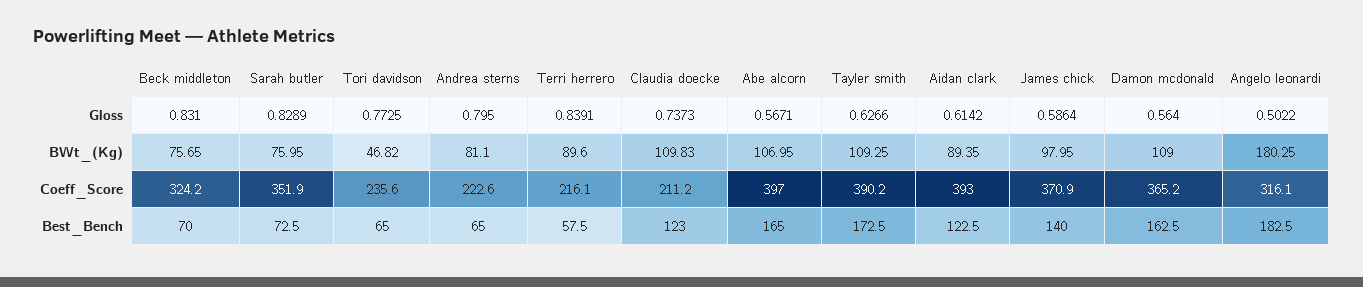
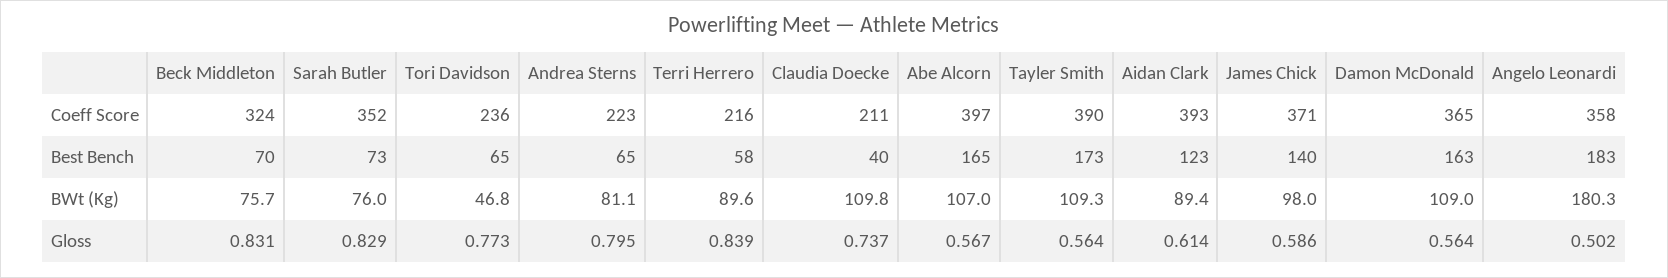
  {
    "Beck middleton": {
      "Gloss": 0.831,
      "BWt_(Kg)": 75.65,
      "Coeff_Score": 324.2,
      "Best_Bench": 70
    },
    "Sarah butler": {
      "Gloss": 0.8289,
      "BWt_(Kg)": 75.95,
      "Coeff_Score": 351.9,
      "Best_Bench": 72.5
    },
    "Tori davidson": {
      "Gloss": 0.7725,
      "BWt_(Kg)": 46.82,
      "Coeff_Score": 235.6,
      "Best_Bench": 65
    },
    "Andrea sterns": {
      "Gloss": 0.795,
      "BWt_(Kg)": 81.1,
      "Coeff_Score": 222.6,
      "Best_Bench": 65
    },
    "Terri herrero": {
      "Gloss": 0.8391,
      "BWt_(Kg)": 89.6,
      "Coeff_Score": 216.1,
      "Best_Bench": 57.5
    },
    "Claudia doecke": {
      "Gloss": 0.7373,
      "BWt_(Kg)": 109.83,
      "Coeff_Score": 211.2,
-     "Best_Bench": 123
+     "Best_Bench": 40
    },
    "Abe alcorn": {
      "Gloss": 0.5671,
      "BWt_(Kg)": 106.95,
      "Coeff_Score": 397,
      "Best_Bench": 165
    },
    "Tayler smith": {
-     "Gloss": 0.6266,
+     "Gloss": 0.564,
      "BWt_(Kg)": 109.25,
      "Coeff_Score": 390.2,
      "Best_Bench": 172.5
    },
    "Aidan clark": {
      "Gloss": 0.6142,
      "BWt_(Kg)": 89.35,
      "Coeff_Score": 393,
      "Best_Bench": 122.5
    },
    "James chick": {
      "Gloss": 0.5864,
      "BWt_(Kg)": 97.95,
      "Coeff_Score": 370.9,
      "Best_Bench": 140
    },
    "Damon mcdonald": {
      "Gloss": 0.564,
      "BWt_(Kg)": 109,
      "Coeff_Score": 365.2,
      "Best_Bench": 162.5
    },
    "Angelo leonardi": {
      "Gloss": 0.5022,
      "BWt_(Kg)": 180.25,
-     "Coeff_Score": 316.1,
+     "Coeff_Score": 358,
      "Best_Bench": 182.5
    }
  }

